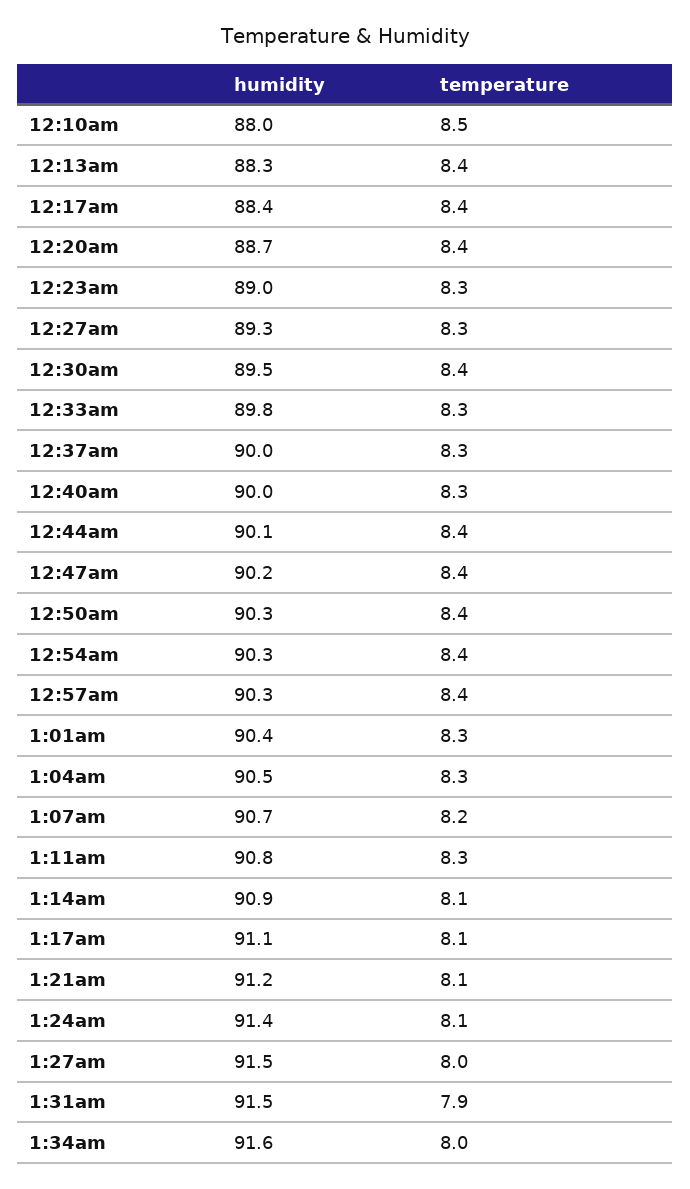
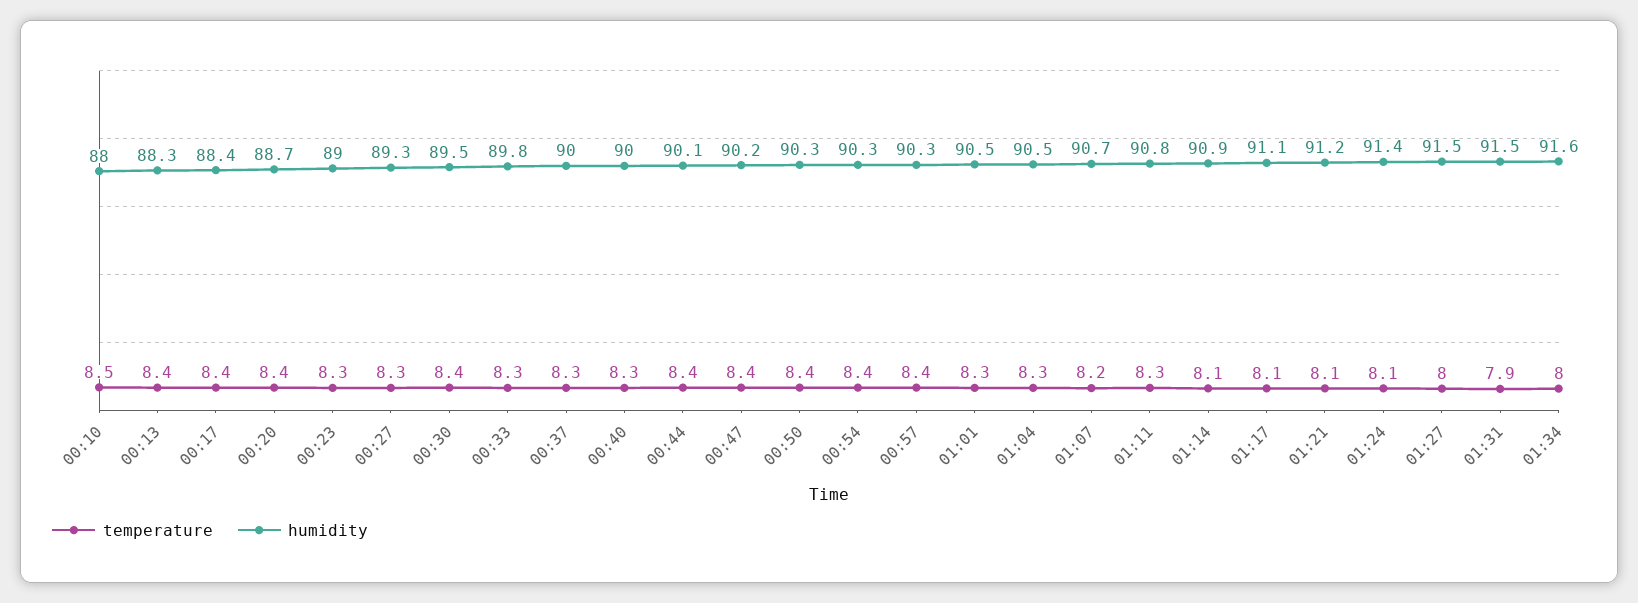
  {
    "humidity": {
      "12:10am": 88,
      "12:13am": 88.3,
      "12:17am": 88.4,
      "12:20am": 88.7,
      "12:23am": 89,
      "12:27am": 89.3,
      "12:30am": 89.5,
      "12:33am": 89.8,
      "12:37am": 90,
      "12:40am": 90,
      "12:44am": 90.1,
      "12:47am": 90.2,
      "12:50am": 90.3,
      "12:54am": 90.3,
      "12:57am": 90.3,
-     "1:01am": 90.4,
+     "1:01am": 90.5,
      "1:04am": 90.5,
      "1:07am": 90.7,
      "1:11am": 90.8,
      "1:14am": 90.9,
      "1:17am": 91.1,
      "1:21am": 91.2,
      "1:24am": 91.4,
      "1:27am": 91.5,
      "1:31am": 91.5,
      "1:34am": 91.6
    },
    "temperature": {
      "12:10am": 8.5,
      "12:13am": 8.4,
      "12:17am": 8.4,
      "12:20am": 8.4,
      "12:23am": 8.3,
      "12:27am": 8.3,
      "12:30am": 8.4,
      "12:33am": 8.3,
      "12:37am": 8.3,
      "12:40am": 8.3,
      "12:44am": 8.4,
      "12:47am": 8.4,
      "12:50am": 8.4,
      "12:54am": 8.4,
      "12:57am": 8.4,
      "1:01am": 8.3,
      "1:04am": 8.3,
      "1:07am": 8.2,
      "1:11am": 8.3,
      "1:14am": 8.1,
      "1:17am": 8.1,
      "1:21am": 8.1,
      "1:24am": 8.1,
      "1:27am": 8,
      "1:31am": 7.9,
      "1:34am": 8
    }
  }

